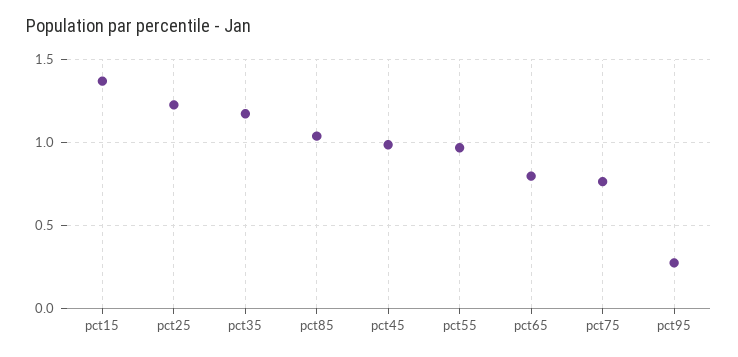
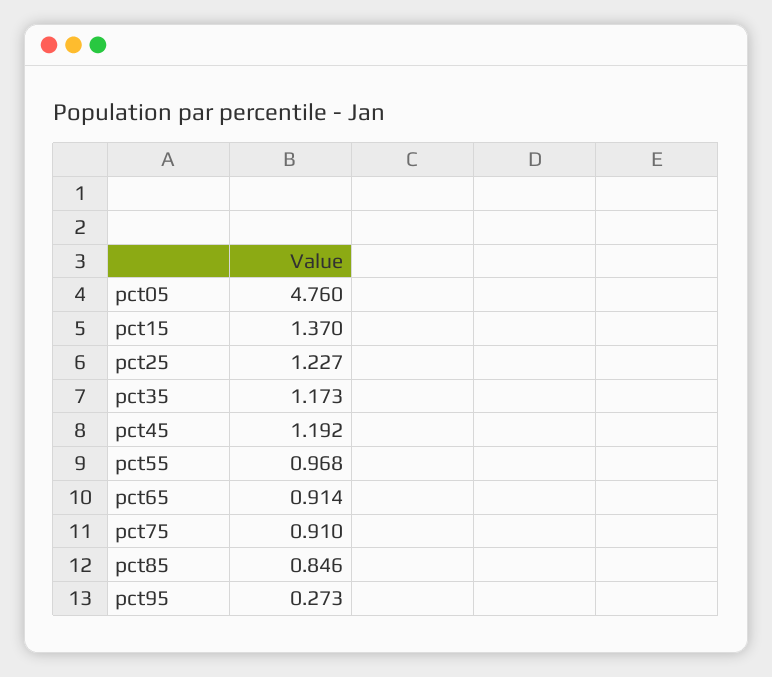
  {
    "pct15": 1.37,
    "pct25": 1.227,
    "pct35": 1.173,
-   "pct85": 1.05,
+   "pct85": 0.846,
-   "pct45": 1,
+   "pct45": 1.192,
    "pct55": 0.968,
-   "pct65": 0.8,
+   "pct65": 0.914,
-   "pct75": 0.75,
+   "pct75": 0.91,
-   "pct95": 0.273
+   "pct95": 0.273,
+   "pct05": 4.76
  }

